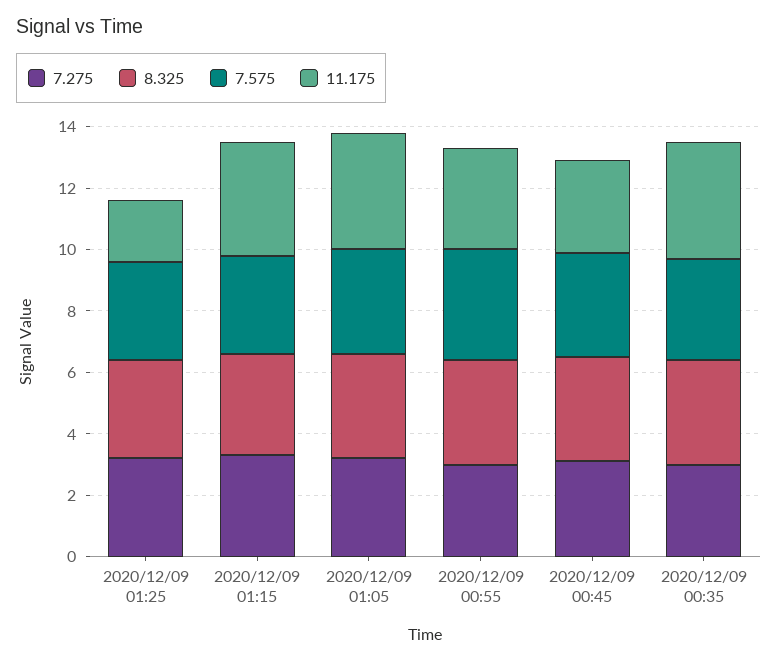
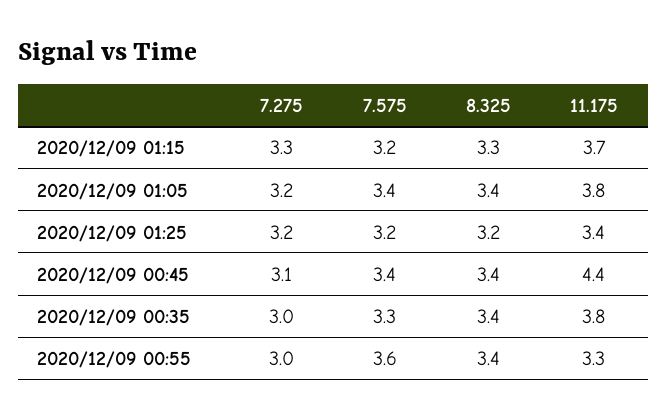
  {
    "7.275": {
      "2020/12/09 01:25": 3.2,
      "2020/12/09 01:15": 3.3,
      "2020/12/09 01:05": 3.2,
      "2020/12/09 00:55": 3,
      "2020/12/09 00:45": 3.1,
      "2020/12/09 00:35": 3
    },
    "8.325": {
      "2020/12/09 01:25": 3.2,
      "2020/12/09 01:15": 3.3,
      "2020/12/09 01:05": 3.4,
      "2020/12/09 00:55": 3.4,
      "2020/12/09 00:45": 3.4,
      "2020/12/09 00:35": 3.4
    },
    "7.575": {
      "2020/12/09 01:25": 3.2,
      "2020/12/09 01:15": 3.2,
      "2020/12/09 01:05": 3.4,
      "2020/12/09 00:55": 3.6,
      "2020/12/09 00:45": 3.4,
      "2020/12/09 00:35": 3.3
    },
    "11.175": {
-     "2020/12/09 01:25": 2,
+     "2020/12/09 01:25": 3.4,
      "2020/12/09 01:15": 3.7,
      "2020/12/09 01:05": 3.8,
      "2020/12/09 00:55": 3.3,
-     "2020/12/09 00:45": 3,
+     "2020/12/09 00:45": 4.4,
      "2020/12/09 00:35": 3.8
    }
  }

